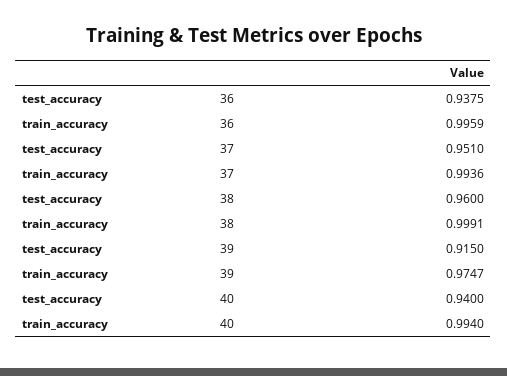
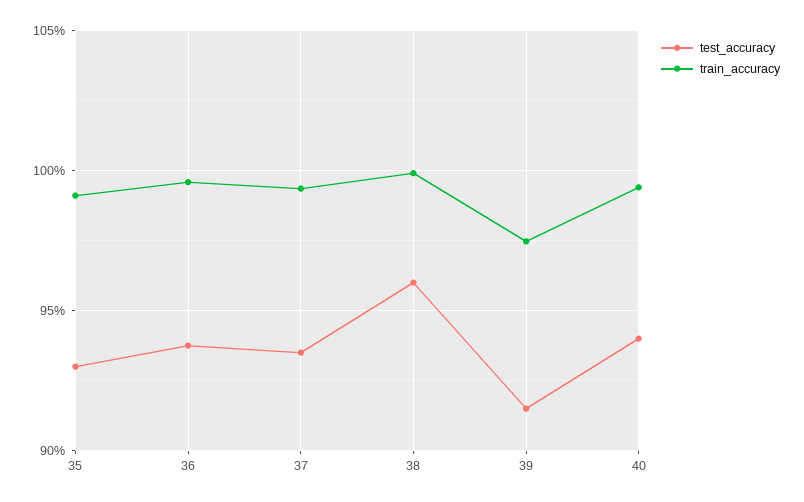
  {
    "test_accuracy": {
      "36": 0.9375,
-     "37": 0.951,
+     "37": 0.935,
      "38": 0.96,
      "39": 0.915,
-     "40": 0.94
+     "40": 0.94,
+     "35": 0.93
    },
    "train_accuracy": {
      "36": 0.9959,
      "37": 0.9936,
      "38": 0.9991,
      "39": 0.9747,
-     "40": 0.994
+     "40": 0.994,
+     "35": 0.99
    }
  }

